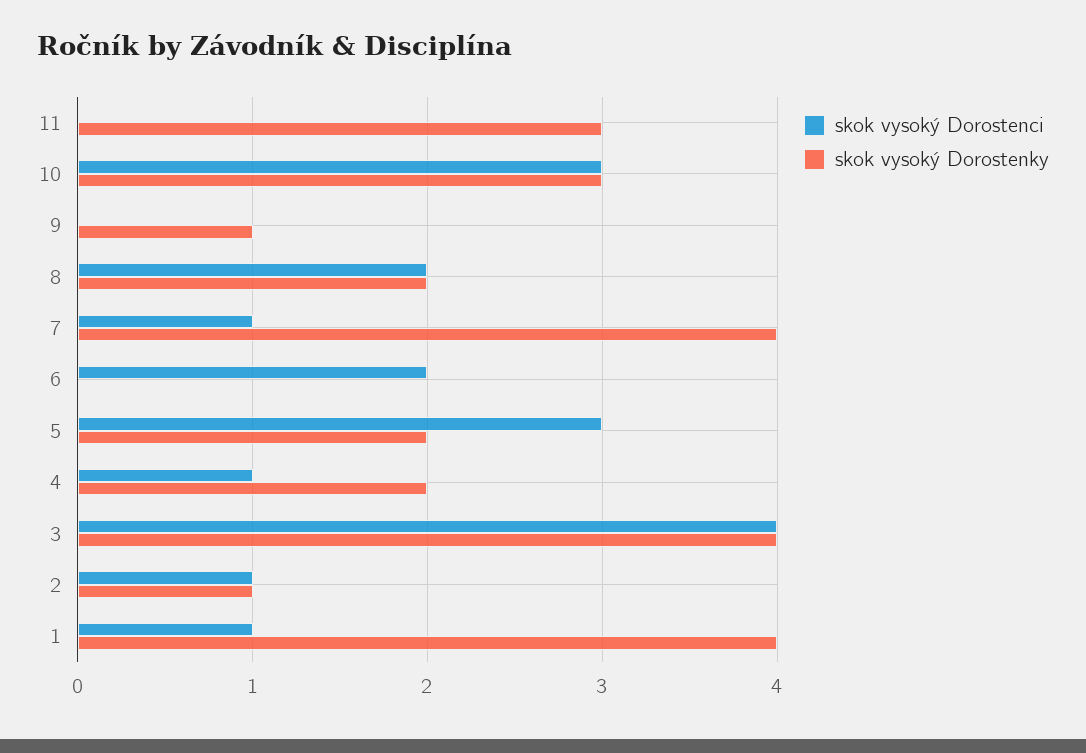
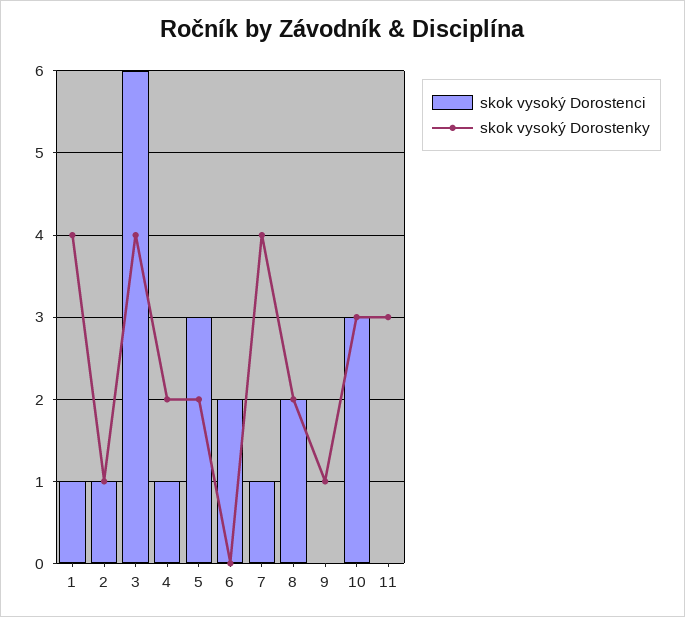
  {
    "skok vysoký Dorostenci": {
      "11": 0,
      "10": 3,
      "9": 0,
      "8": 2,
      "7": 1,
      "6": 2,
      "5": 3,
      "4": 1,
-     "3": 4,
+     "3": 6,
      "2": 1,
      "1": 1
    },
    "skok vysoký Dorostenky": {
      "11": 3,
      "10": 3,
      "9": 1,
      "8": 2,
      "7": 4,
      "6": 0,
      "5": 2,
      "4": 2,
      "3": 4,
      "2": 1,
      "1": 4
    }
  }

